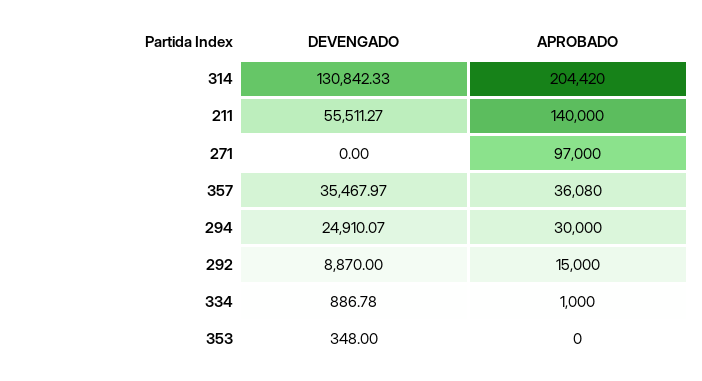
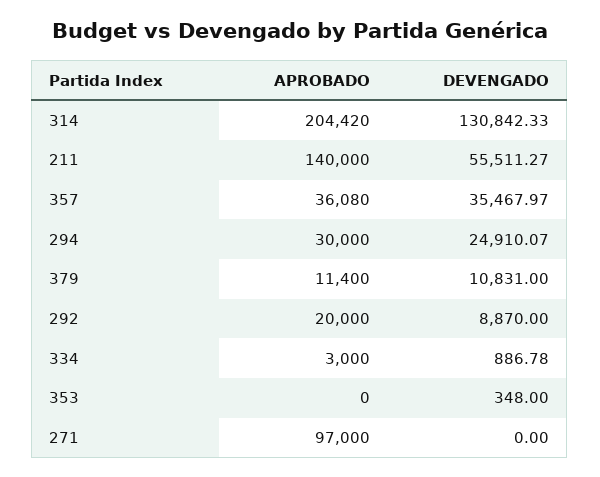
  {
    "DEVENGADO": {
      "314": 130842.33,
      "211": 55511.27,
      "271": 0,
      "357": 35467.97,
      "294": 24910.07,
      "292": 8870,
      "334": 886.78,
-     "353": 348
+     "353": 348,
+     "379": 10831
    },
    "APROBADO": {
      "314": 204420,
      "211": 140000,
      "271": 97000,
      "357": 36080,
      "294": 30000,
-     "292": 15000,
+     "292": 20000,
-     "334": 1000,
+     "334": 3000,
-     "353": 0
+     "353": 0,
+     "379": 11400
    }
  }

